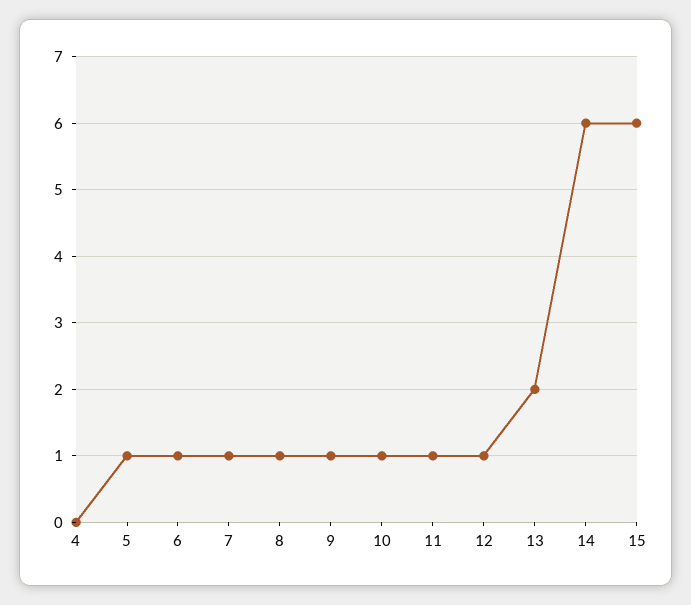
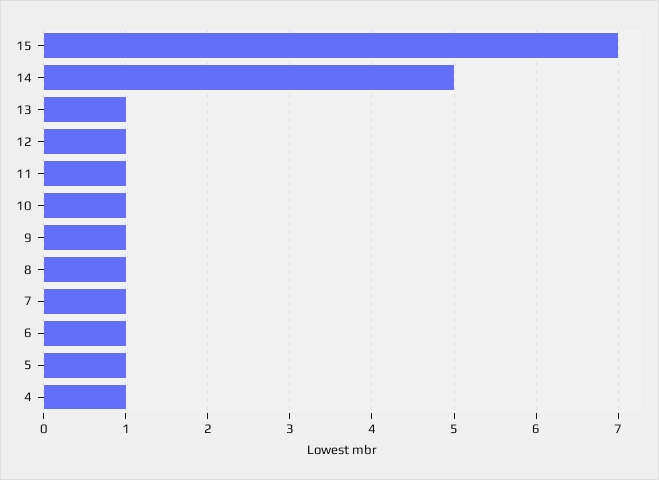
  {
-   "4": 0,
+   "4": 1,
    "5": 1,
    "6": 1,
    "7": 1,
    "8": 1,
    "9": 1,
    "10": 1,
    "11": 1,
    "12": 1,
-   "13": 2,
+   "13": 1,
-   "14": 6,
+   "14": 5,
-   "15": 6
+   "15": 7
  }

